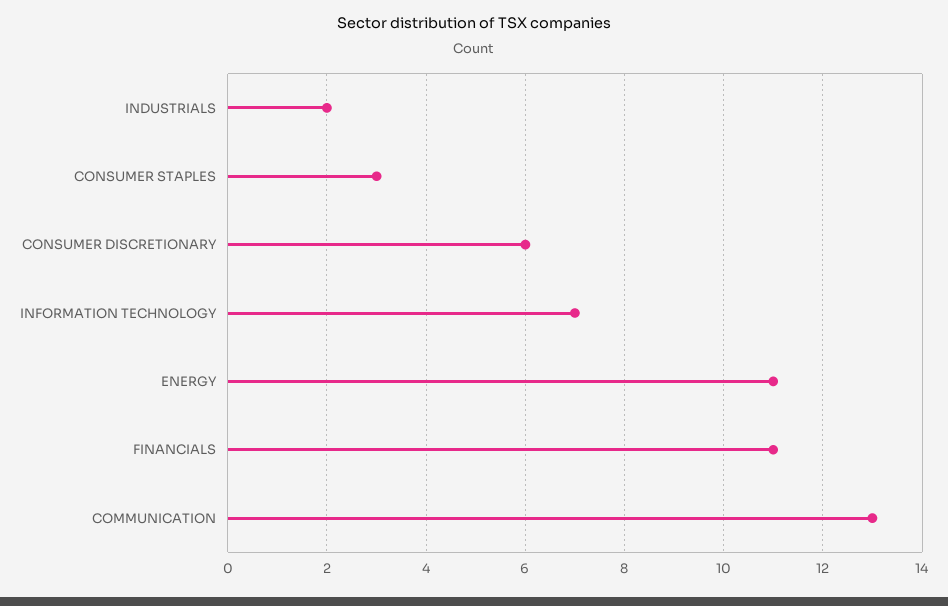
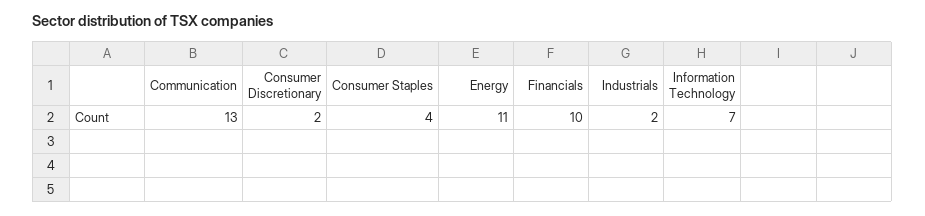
  {
    "INDUSTRIALS": 2,
-   "CONSUMER STAPLES": 3,
+   "CONSUMER STAPLES": 4,
-   "CONSUMER DISCRETIONARY": 6,
+   "CONSUMER DISCRETIONARY": 2,
    "INFORMATION TECHNOLOGY": 7,
    "ENERGY": 11,
-   "FINANCIALS": 11,
+   "FINANCIALS": 10,
    "COMMUNICATION": 13
  }

